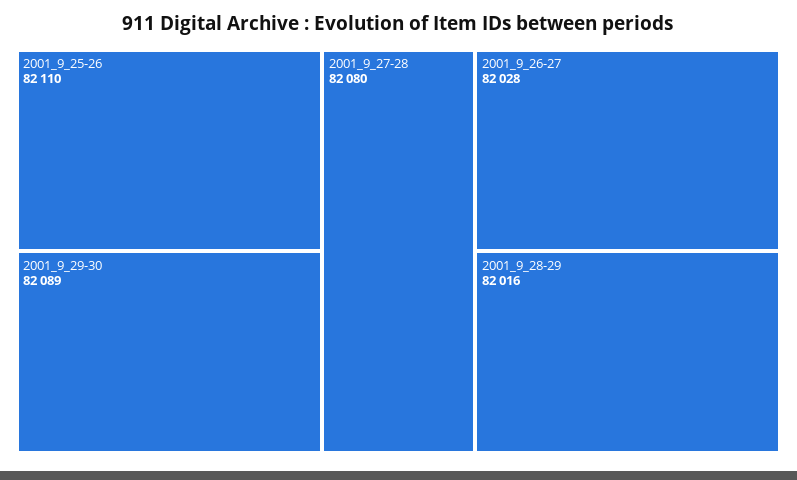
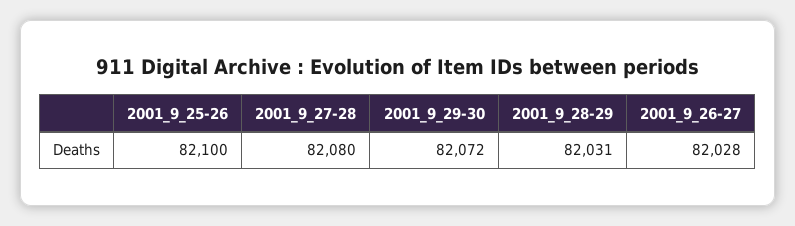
  {
-   "2001_9_25-26": 82110,
+   "2001_9_25-26": 82100,
-   "2001_9_29-30": 82089,
+   "2001_9_29-30": 82072,
    "2001_9_27-28": 82080,
    "2001_9_26-27": 82028,
-   "2001_9_28-29": 82016
+   "2001_9_28-29": 82031
  }

